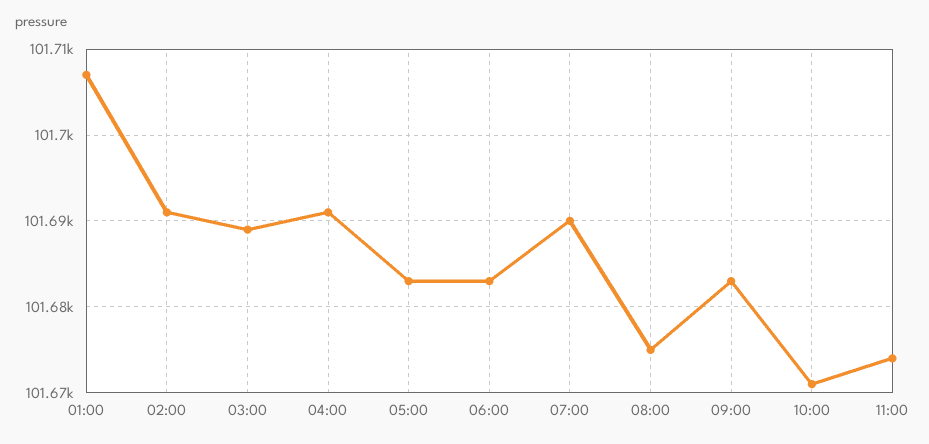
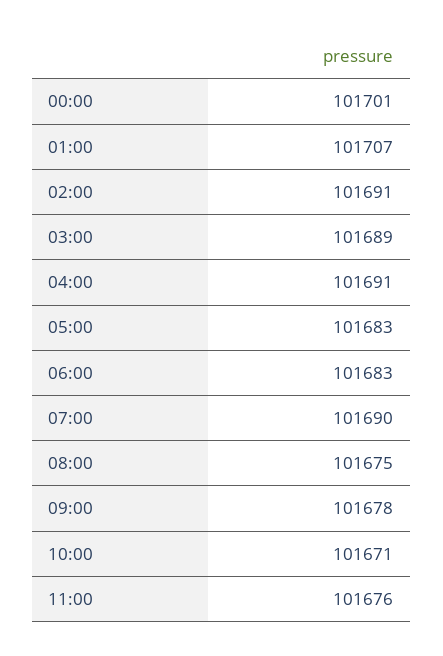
  {
    "01:00": 101707,
    "02:00": 101691,
    "03:00": 101689,
    "04:00": 101691,
    "05:00": 101683,
    "06:00": 101683,
    "07:00": 101690,
    "08:00": 101675,
-   "09:00": 101683,
+   "09:00": 101678,
    "10:00": 101671,
-   "11:00": 101674
+   "11:00": 101676,
+   "00:00": 101701
  }

